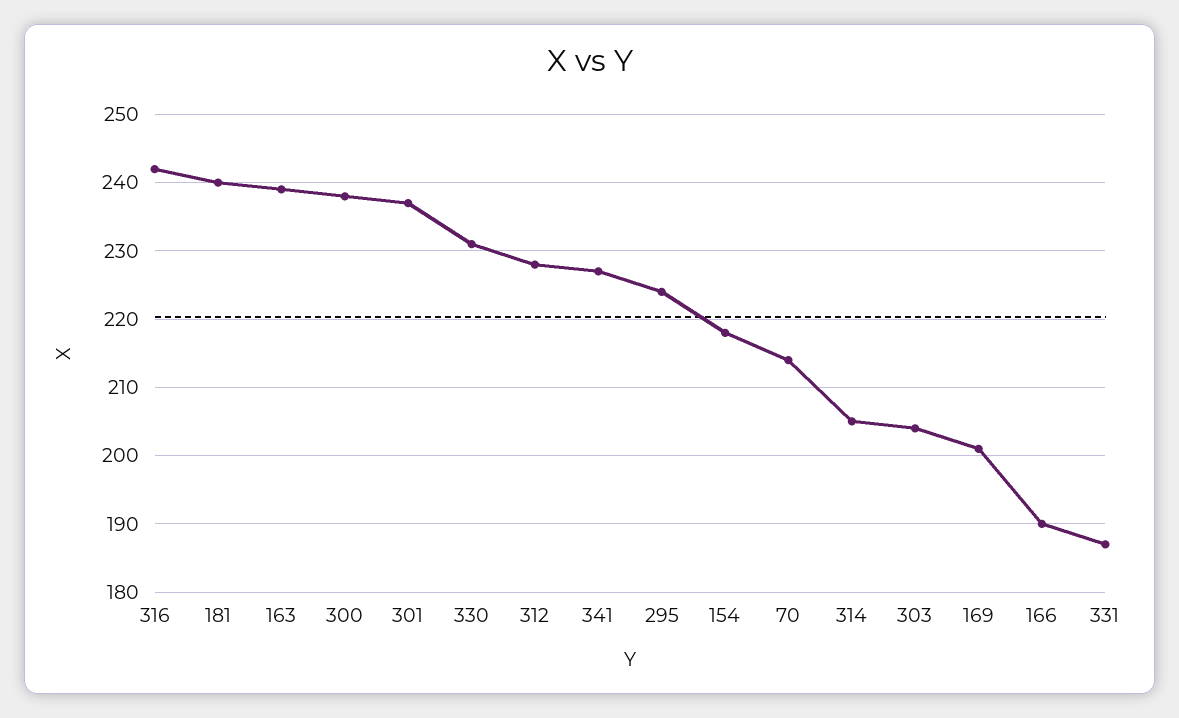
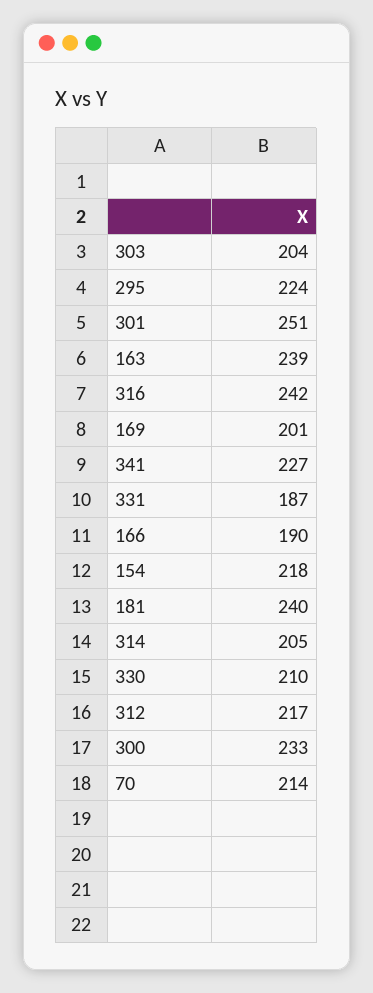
  {
    "316": 242,
    "181": 240,
    "163": 239,
-   "300": 238,
+   "300": 233,
-   "301": 237,
+   "301": 251,
-   "330": 231,
+   "330": 210,
-   "312": 228,
+   "312": 217,
    "341": 227,
    "295": 224,
    "154": 218,
    "70": 214,
    "314": 205,
    "303": 204,
    "169": 201,
    "166": 190,
    "331": 187
  }

